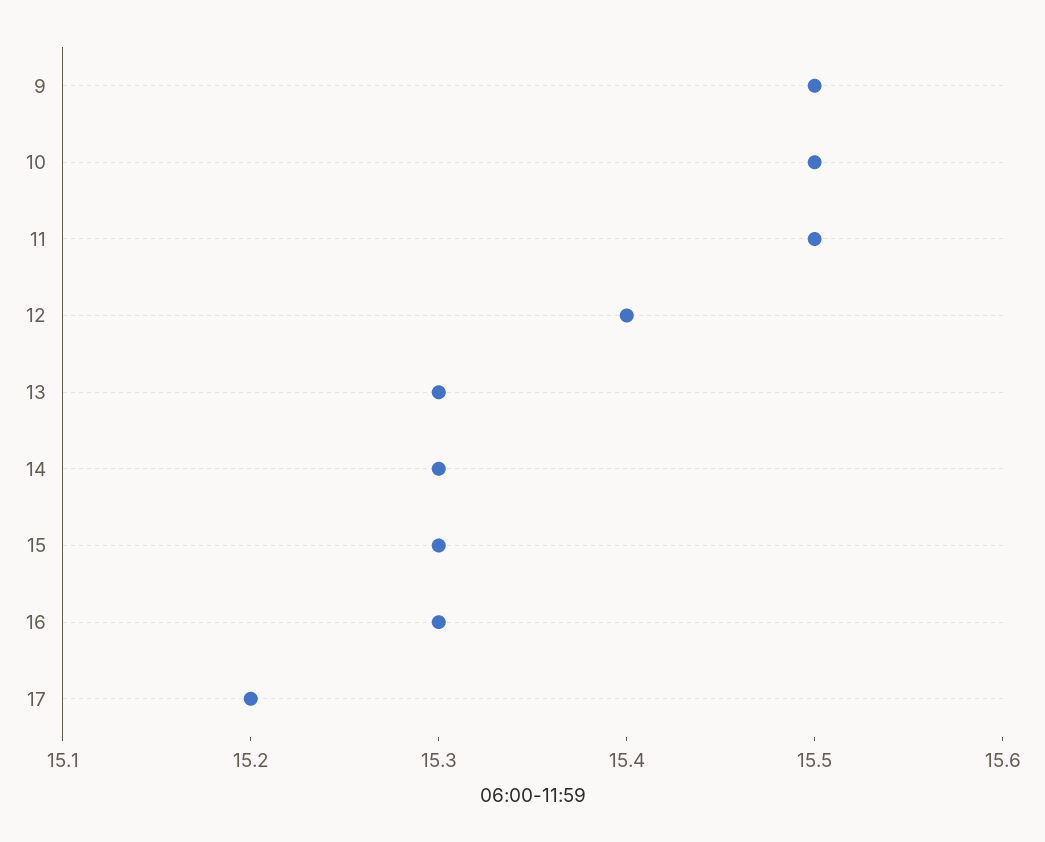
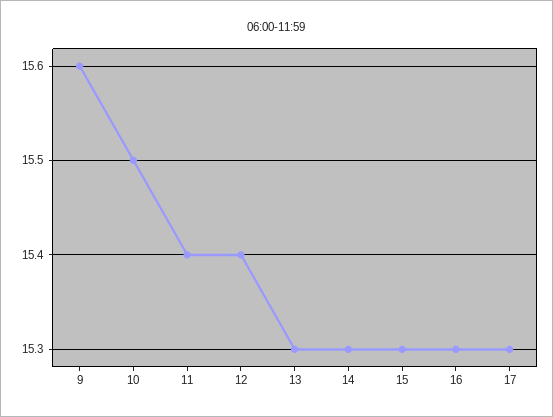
  {
-   "9": 15.5,
+   "9": 15.6,
    "10": 15.5,
-   "11": 15.5,
+   "11": 15.4,
    "12": 15.4,
    "13": 15.3,
    "14": 15.3,
    "15": 15.3,
    "16": 15.3,
-   "17": 15.2
+   "17": 15.3
  }

